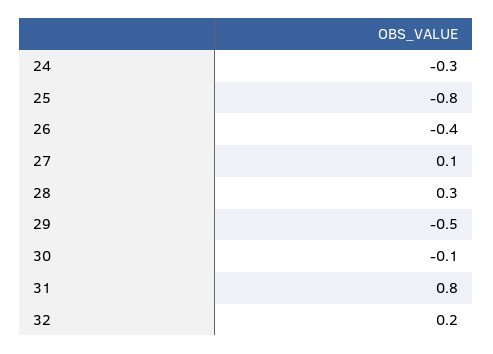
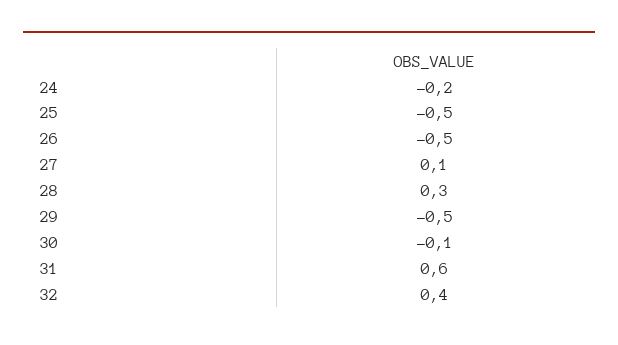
  {
-   "24": -0.3,
+   "24": -0.2,
-   "25": -0.8,
+   "25": -0.5,
-   "26": -0.4,
+   "26": -0.5,
    "27": 0.1,
    "28": 0.3,
    "29": -0.5,
    "30": -0.1,
-   "31": 0.8,
+   "31": 0.6,
-   "32": 0.2
+   "32": 0.4
  }

